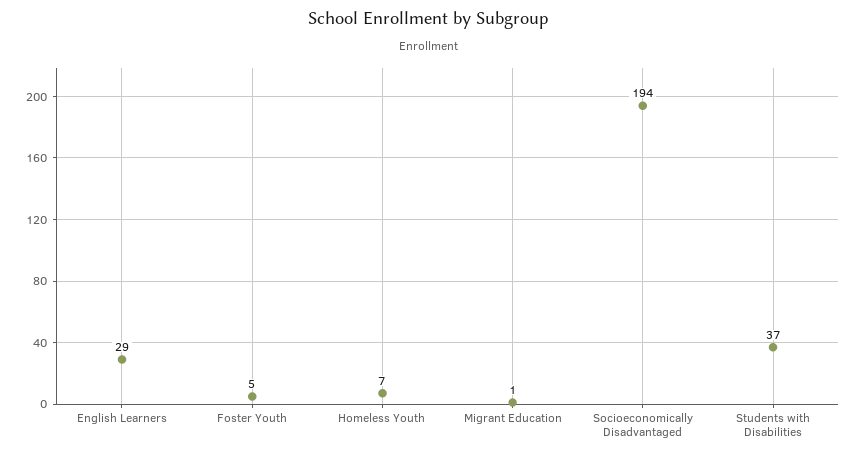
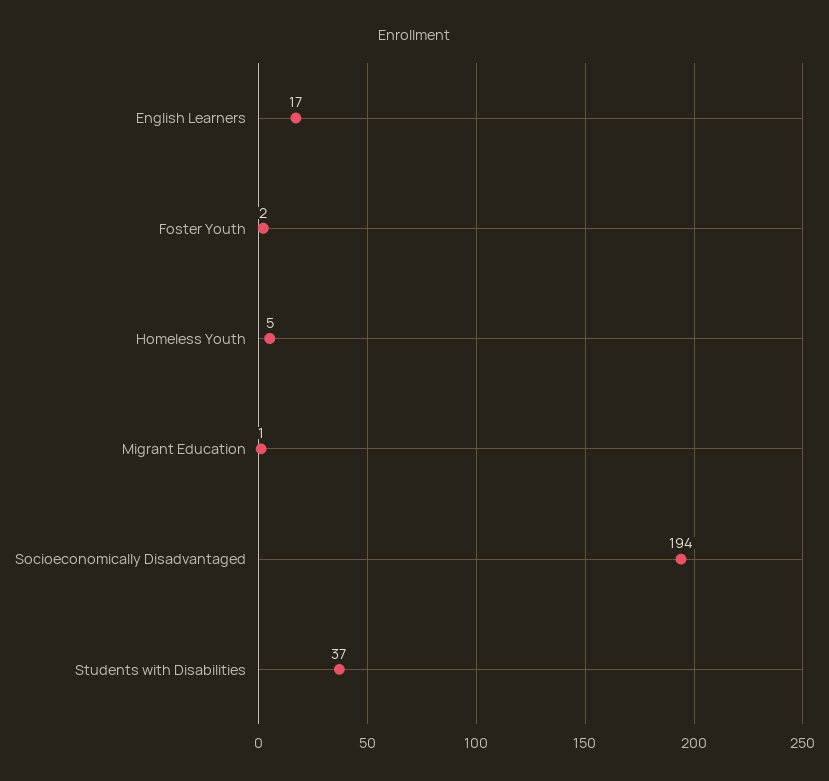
  {
-   "English Learners": 29,
+   "English Learners": 17,
-   "Foster Youth": 5,
+   "Foster Youth": 2,
-   "Homeless Youth": 7,
+   "Homeless Youth": 5,
    "Migrant Education": 1,
    "Socioeconomically Disadvantaged": 194,
    "Students with Disabilities": 37
  }

